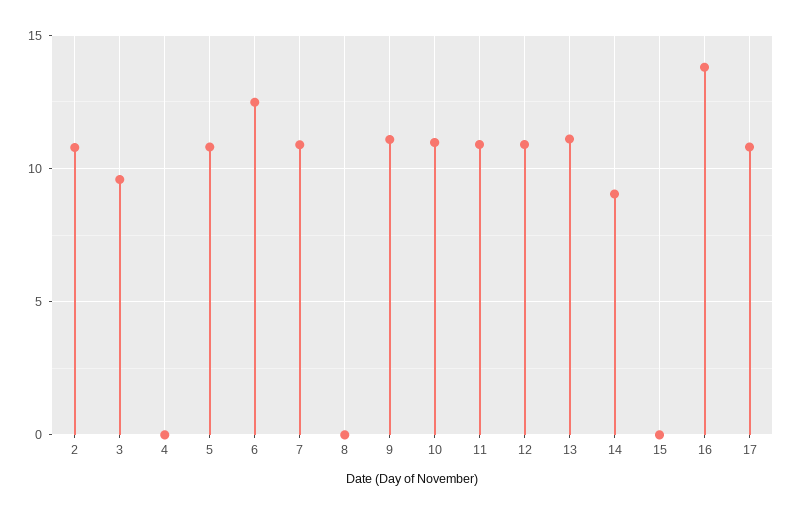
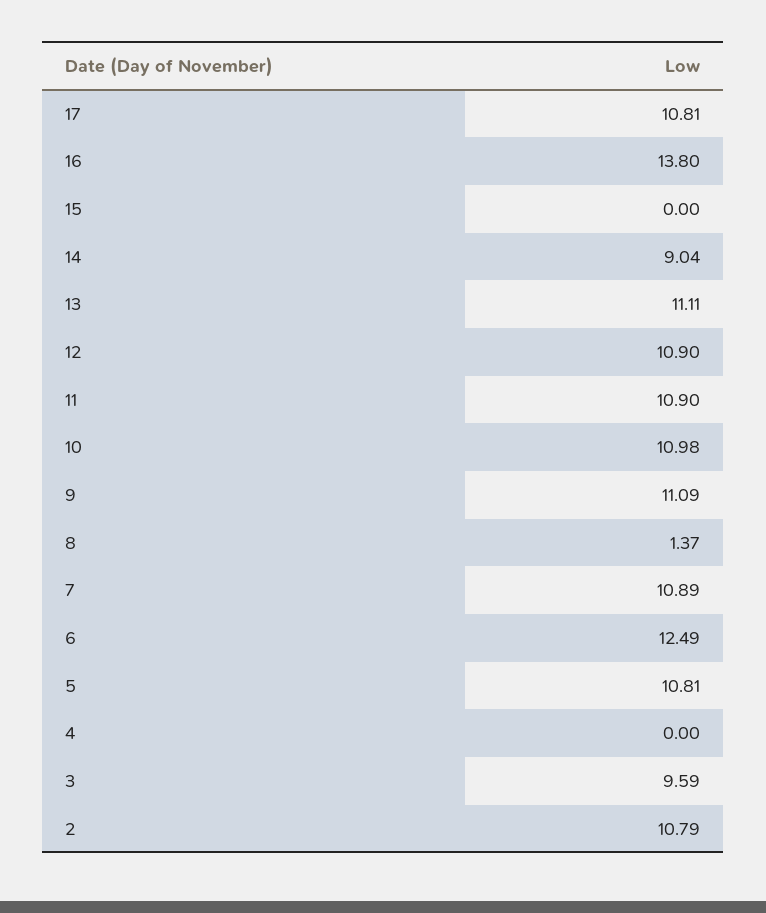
  {
    "2": 10.79,
    "3": 9.59,
    "4": 0,
    "5": 10.81,
    "6": 12.49,
    "7": 10.89,
-   "8": 0,
+   "8": 1.37,
    "9": 11.09,
    "10": 10.98,
    "11": 10.9,
    "12": 10.9,
    "13": 11.11,
    "14": 9.04,
    "15": 0,
    "16": 13.8,
    "17": 10.81
  }

